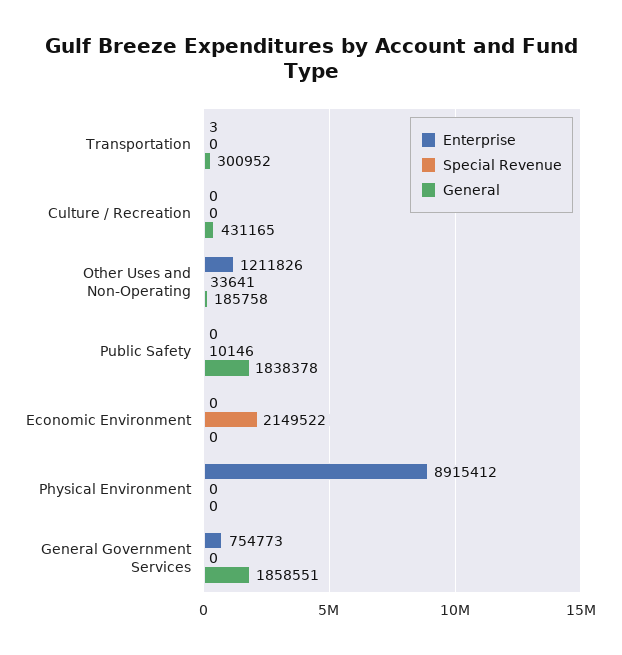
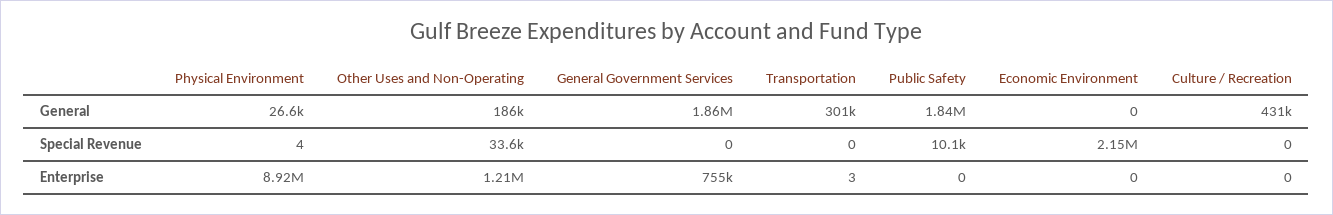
  {
    "Enterprise": {
      "Transportation": 3,
      "Culture / Recreation": 0,
      "Other Uses and Non-Operating": 1211826,
      "Public Safety": 0,
      "Economic Environment": 0,
      "Physical Environment": 8915412,
      "General Government Services": 754773
    },
    "Special Revenue": {
      "Transportation": 0,
      "Culture / Recreation": 0,
      "Other Uses and Non-Operating": 33641,
      "Public Safety": 10146,
      "Economic Environment": 2149522,
-     "Physical Environment": 0,
+     "Physical Environment": 4,
      "General Government Services": 0
    },
    "General": {
      "Transportation": 300952,
      "Culture / Recreation": 431165,
      "Other Uses and Non-Operating": 185758,
      "Public Safety": 1838378,
      "Economic Environment": 0,
-     "Physical Environment": 0,
+     "Physical Environment": 26600,
      "General Government Services": 1858551
    }
  }

